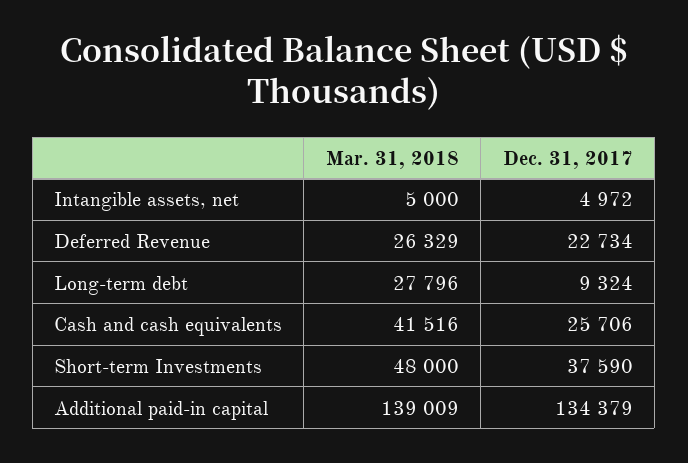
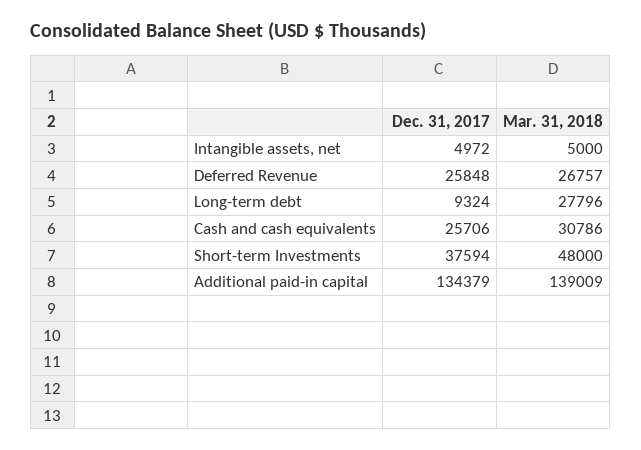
  {
    "Mar. 31, 2018": {
      "Intangible assets, net": 5000,
-     "Deferred Revenue": 26329,
+     "Deferred Revenue": 26757,
      "Long-term debt": 27796,
-     "Cash and cash equivalents": 41516,
+     "Cash and cash equivalents": 30786,
      "Short-term Investments": 48000,
      "Additional paid-in capital": 139009
    },
    "Dec. 31, 2017": {
      "Intangible assets, net": 4972,
-     "Deferred Revenue": 22734,
+     "Deferred Revenue": 25848,
      "Long-term debt": 9324,
      "Cash and cash equivalents": 25706,
-     "Short-term Investments": 37590,
+     "Short-term Investments": 37594,
      "Additional paid-in capital": 134379
    }
  }

